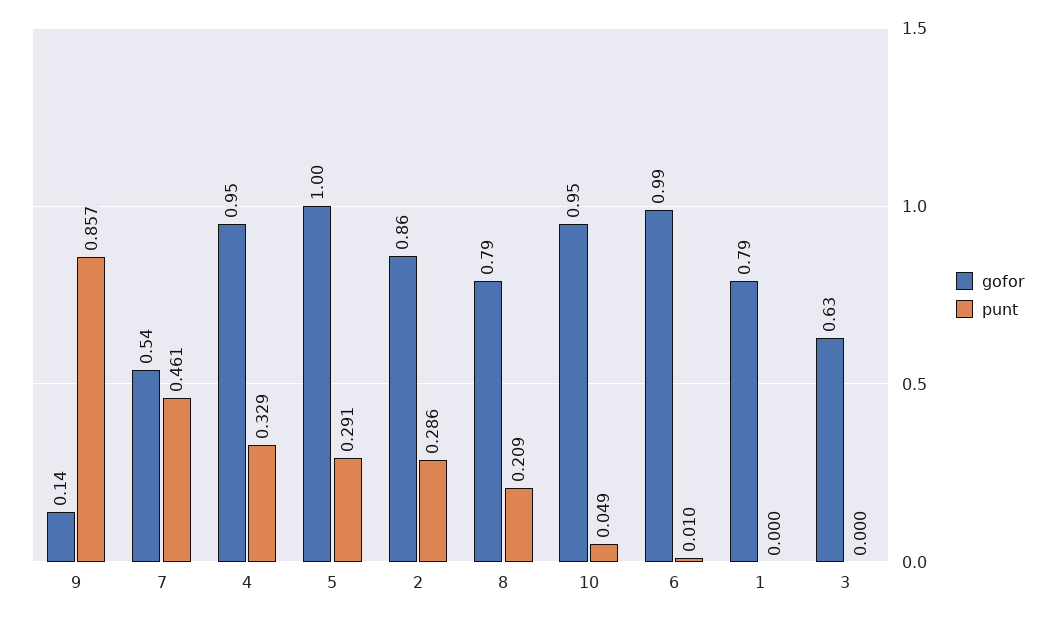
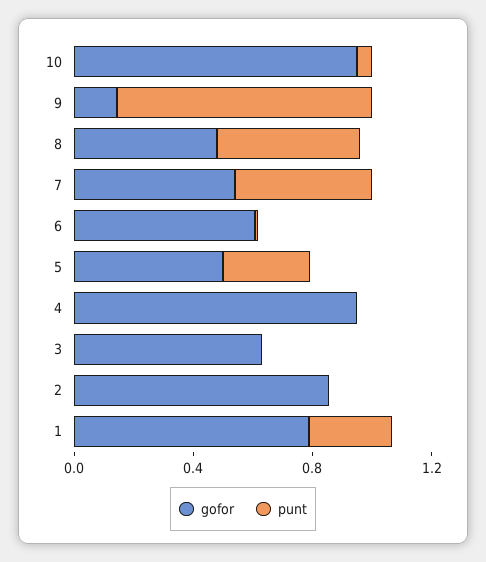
  {
    "gofor": {
      "9": 0.14,
      "7": 0.54,
      "4": 0.95,
-     "5": 1,
+     "5": 0.5,
      "2": 0.86,
-     "8": 0.79,
+     "8": 0.5,
      "10": 0.95,
-     "6": 0.99,
+     "6": 0.6,
      "1": 0.79,
      "3": 0.63
    },
    "punt": {
      "9": 0.857,
      "7": 0.461,
-     "4": 0.329,
+     "4": 0,
      "5": 0.291,
-     "2": 0.286,
+     "2": 0,
-     "8": 0.209,
+     "8": 0.5,
      "10": 0.049,
      "6": 0.01,
-     "1": 0,
+     "1": 0.3,
      "3": 0
    }
  }

